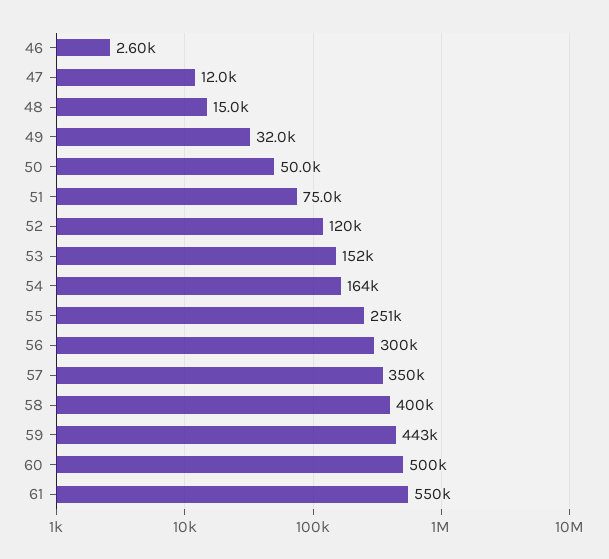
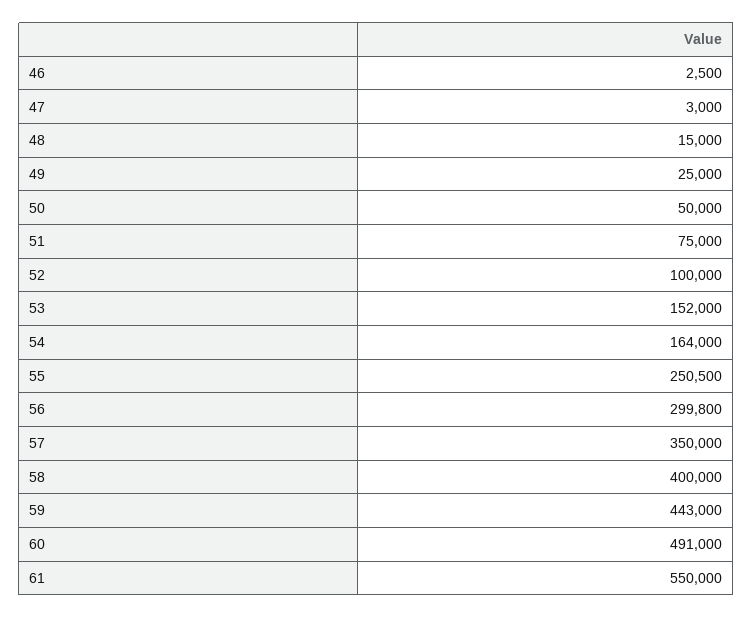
  {
-   "46": 2600,
+   "46": 2500,
-   "47": 12000,
+   "47": 3000,
    "48": 15000,
-   "49": 32000,
+   "49": 25000,
    "50": 50000,
    "51": 75000,
-   "52": 120000,
+   "52": 100000,
    "53": 152000,
    "54": 164000,
    "55": 250500,
    "56": 299800,
    "57": 350000,
    "58": 400000,
    "59": 443000,
-   "60": 500000,
+   "60": 491000,
    "61": 550000
  }

